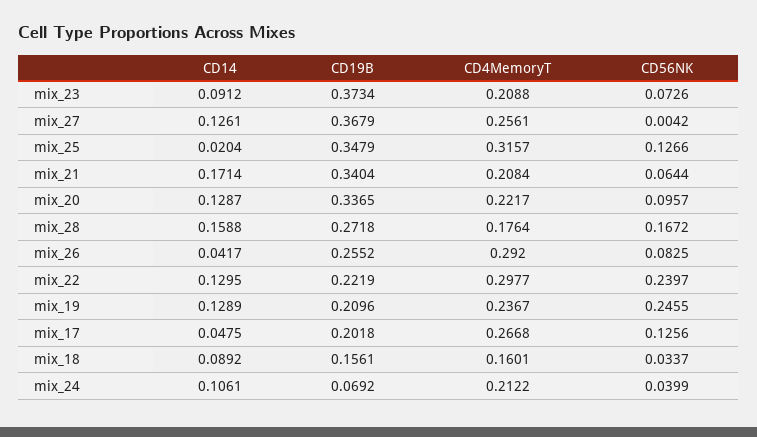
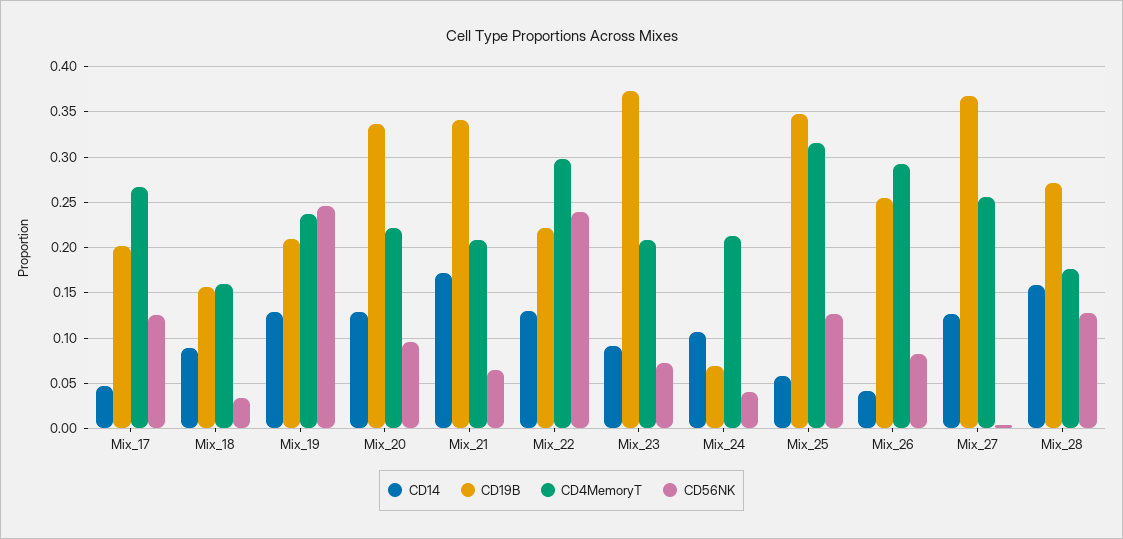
  {
    "CD14": {
      "mix_23": 0.0912,
      "mix_27": 0.1261,
-     "mix_25": 0.0204,
+     "mix_25": 0.06,
      "mix_21": 0.1714,
      "mix_20": 0.1287,
      "mix_28": 0.1588,
      "mix_26": 0.0417,
      "mix_22": 0.1295,
      "mix_19": 0.1289,
      "mix_17": 0.0475,
      "mix_18": 0.0892,
      "mix_24": 0.1061
    },
    "CD19B": {
      "mix_23": 0.3734,
      "mix_27": 0.3679,
      "mix_25": 0.3479,
      "mix_21": 0.3404,
      "mix_20": 0.3365,
      "mix_28": 0.2718,
      "mix_26": 0.2552,
      "mix_22": 0.2219,
      "mix_19": 0.2096,
      "mix_17": 0.2018,
      "mix_18": 0.1561,
      "mix_24": 0.0692
    },
    "CD4MemoryT": {
      "mix_23": 0.2088,
      "mix_27": 0.2561,
      "mix_25": 0.3157,
      "mix_21": 0.2084,
      "mix_20": 0.2217,
      "mix_28": 0.1764,
      "mix_26": 0.292,
      "mix_22": 0.2977,
      "mix_19": 0.2367,
      "mix_17": 0.2668,
      "mix_18": 0.1601,
      "mix_24": 0.2122
    },
    "CD56NK": {
      "mix_23": 0.0726,
      "mix_27": 0.0042,
      "mix_25": 0.1266,
      "mix_21": 0.0644,
      "mix_20": 0.0957,
-     "mix_28": 0.1672,
+     "mix_28": 0.13,
      "mix_26": 0.0825,
      "mix_22": 0.2397,
      "mix_19": 0.2455,
      "mix_17": 0.1256,
      "mix_18": 0.0337,
      "mix_24": 0.0399
    }
  }

